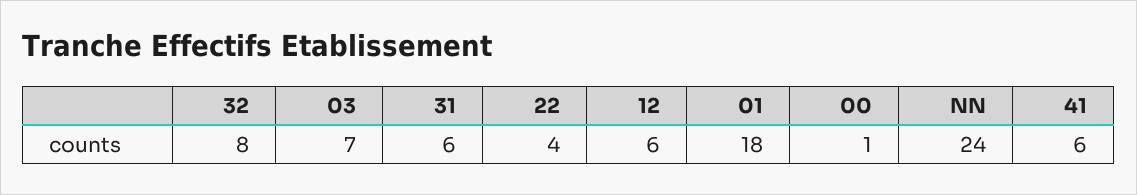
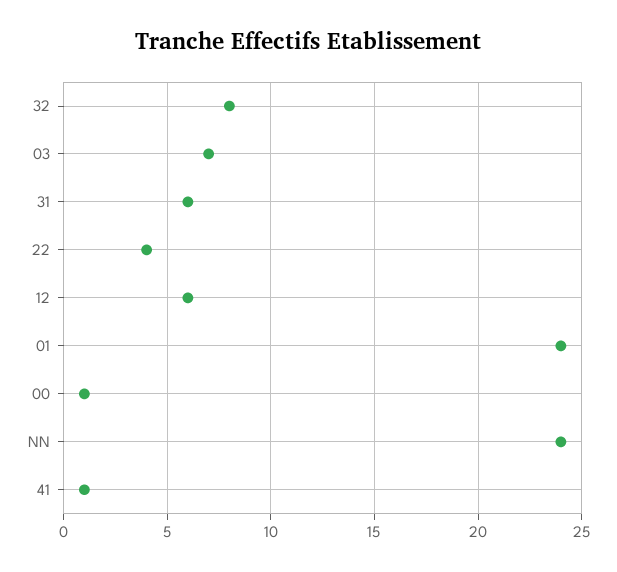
  {
    "32": 8,
    "03": 7,
    "31": 6,
    "22": 4,
    "12": 6,
-   "01": 18,
+   "01": 24,
    "00": 1,
    "NN": 24,
-   "41": 6
+   "41": 1
  }

